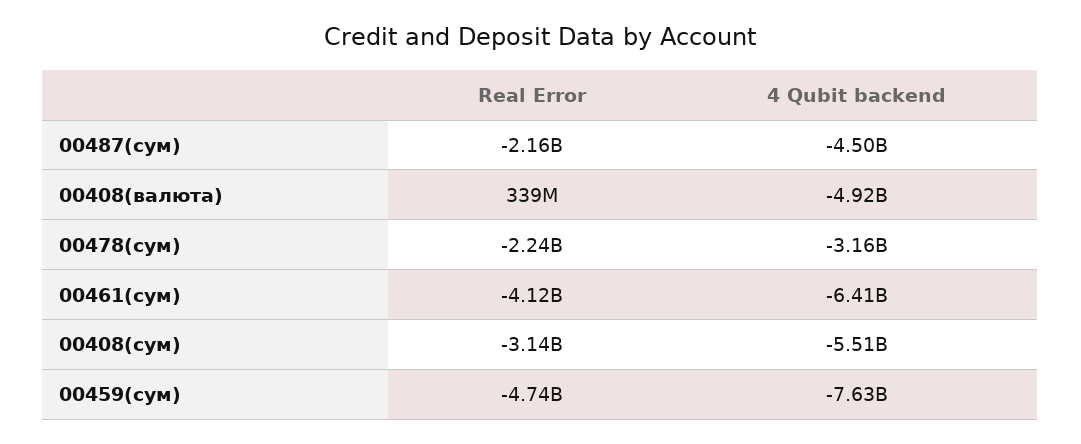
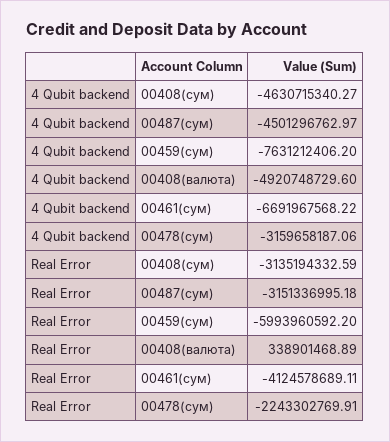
  {
    "Real Error": {
-     "00487(сум)": -2160000000,
+     "00487(сум)": -3151336995.18,
      "00408(валюта)": 338901468.89,
      "00478(сум)": -2243302769.91,
      "00461(сум)": -4124578689.11,
      "00408(сум)": -3135194332.59,
-     "00459(сум)": -4740000000
+     "00459(сум)": -5993960592.2
    },
    "4 Qubit backend": {
      "00487(сум)": -4501296762.97,
      "00408(валюта)": -4920748729.6,
      "00478(сум)": -3159658187.06,
-     "00461(сум)": -6410000000,
+     "00461(сум)": -6691967568.22,
-     "00408(сум)": -5510000000,
+     "00408(сум)": -4630715340.27,
      "00459(сум)": -7631212406.2
    }
  }

